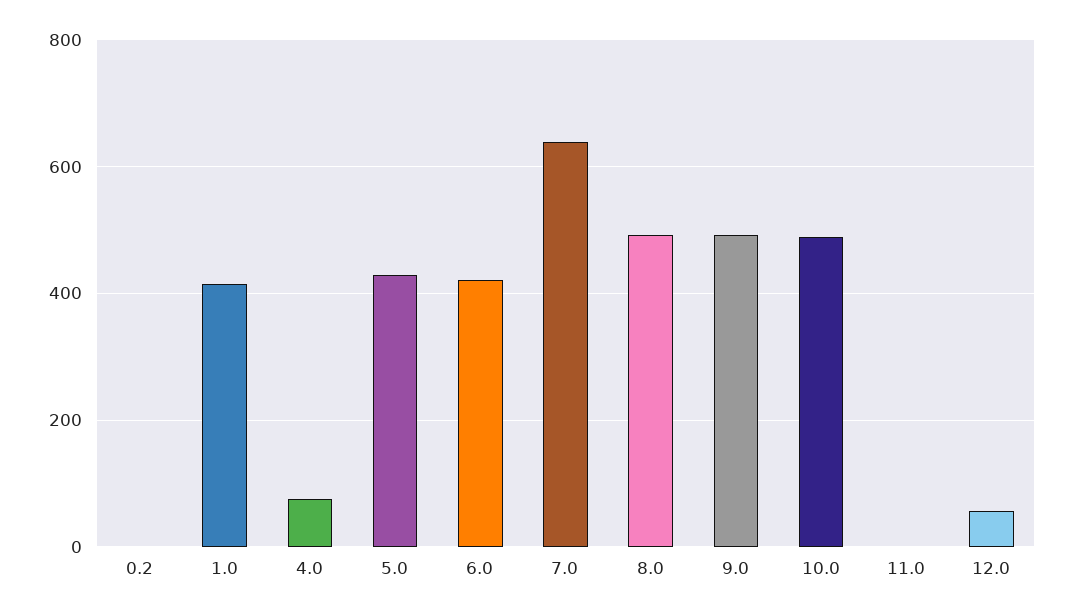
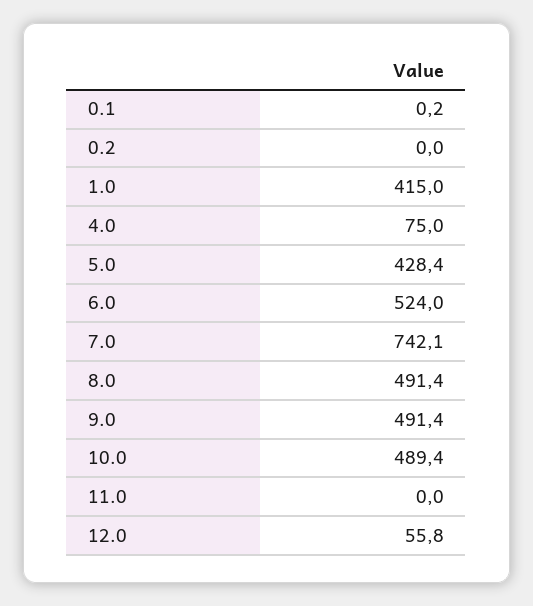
  {
    "0.2": 0,
    "1.0": 415,
    "4.0": 75,
    "5.0": 428.4,
-   "6.0": 420,
+   "6.0": 524,
-   "7.0": 640,
+   "7.0": 742.1,
    "8.0": 491.4,
    "9.0": 491.4,
    "10.0": 489.4,
    "11.0": 0,
-   "12.0": 55.8
+   "12.0": 55.8,
+   "0.1": 0.2
  }

